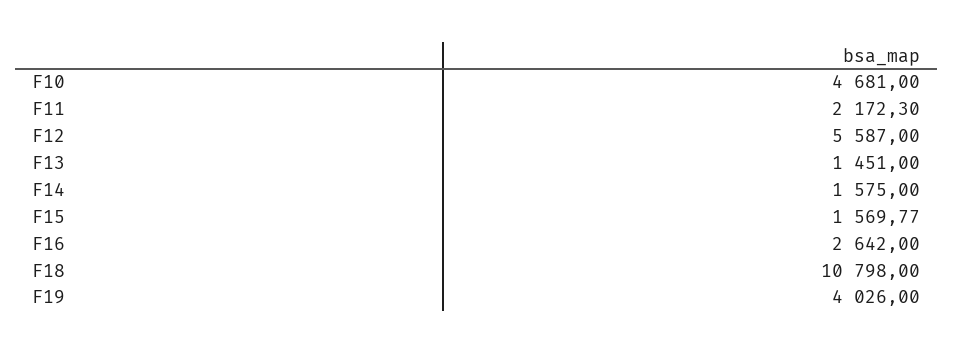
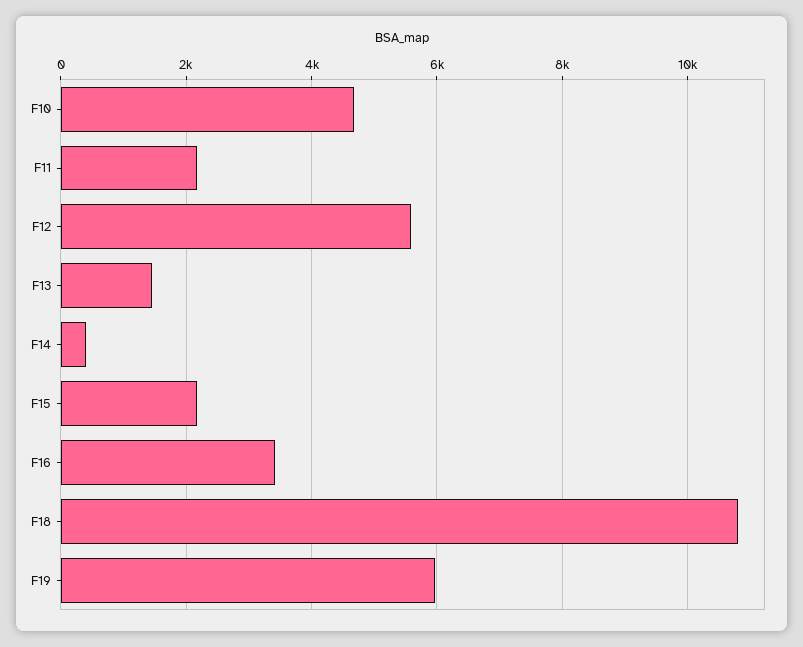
  {
    "F10": 4681,
    "F11": 2172.3,
    "F12": 5587,
    "F13": 1451,
-   "F14": 1575,
+   "F14": 400,
-   "F15": 1569.77,
+   "F15": 2200,
-   "F16": 2642,
+   "F16": 3400,
    "F18": 10798,
-   "F19": 4026
+   "F19": 6000
  }

